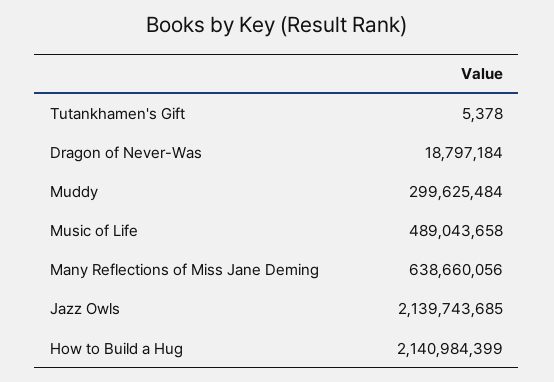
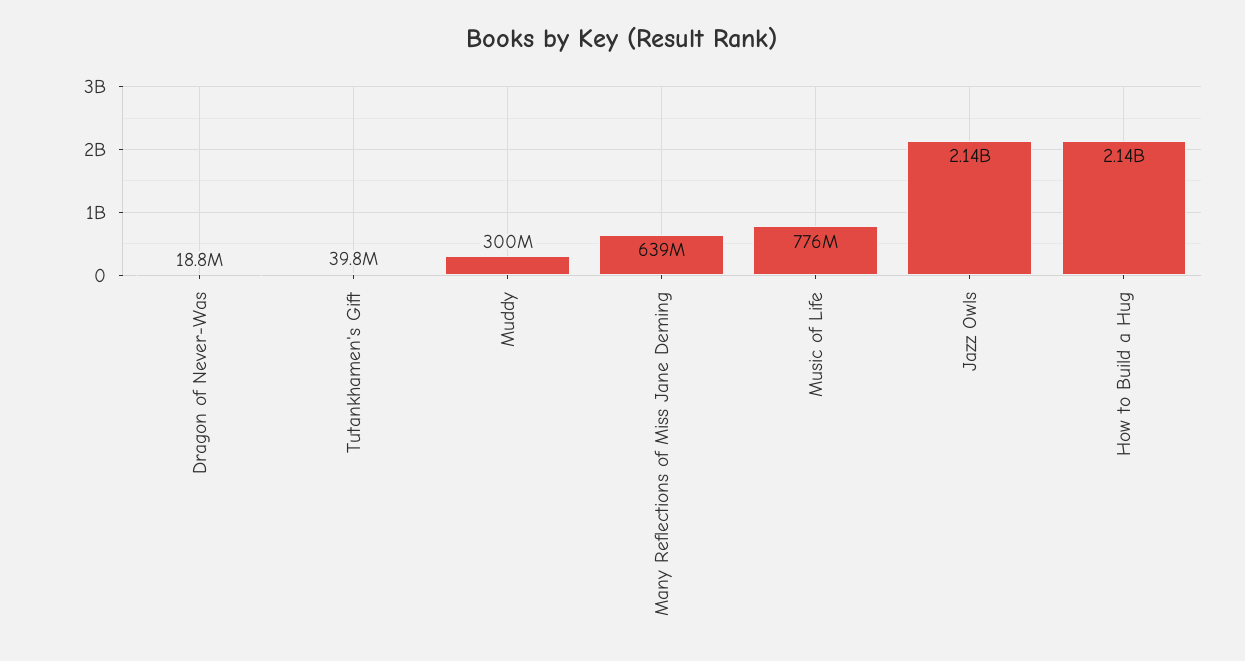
  {
-   "Tutankhamen's Gift": 5378,
+   "Tutankhamen's Gift": 39800000,
    "Dragon of Never-Was": 18797184,
    "Muddy": 299625484,
-   "Music of Life": 489043658,
+   "Music of Life": 776000000,
    "Many Reflections of Miss Jane Deming": 638660056,
    "Jazz Owls": 2139743685,
    "How to Build a Hug": 2140984399
  }

